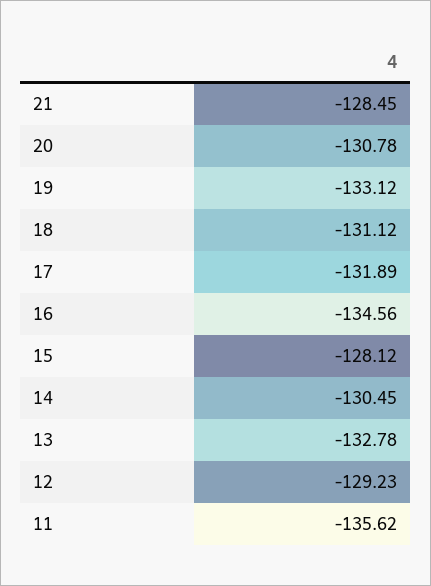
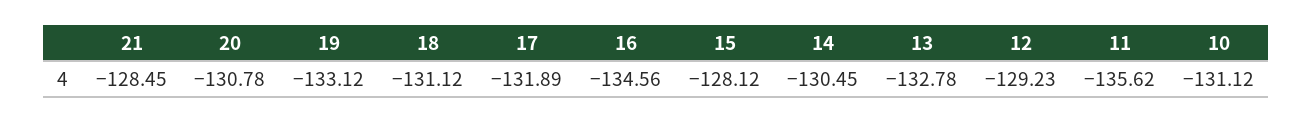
  {
    "21": -128.45,
    "20": -130.78,
    "19": -133.12,
    "18": -131.12,
    "17": -131.89,
    "16": -134.56,
    "15": -128.12,
    "14": -130.45,
    "13": -132.78,
    "12": -129.23,
-   "11": -135.62
+   "11": -135.62,
+   "10": -131.12
  }

